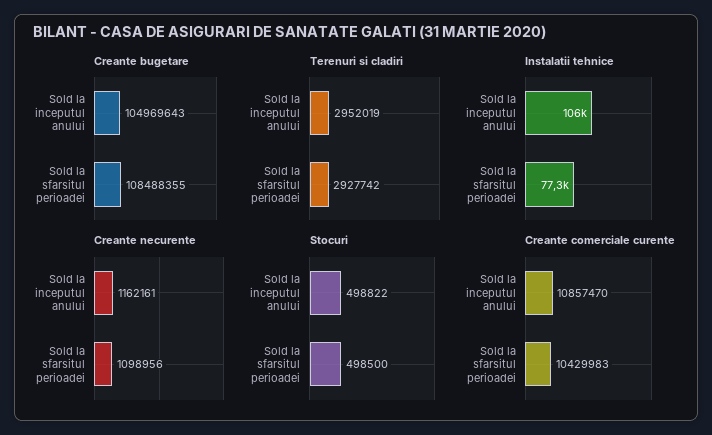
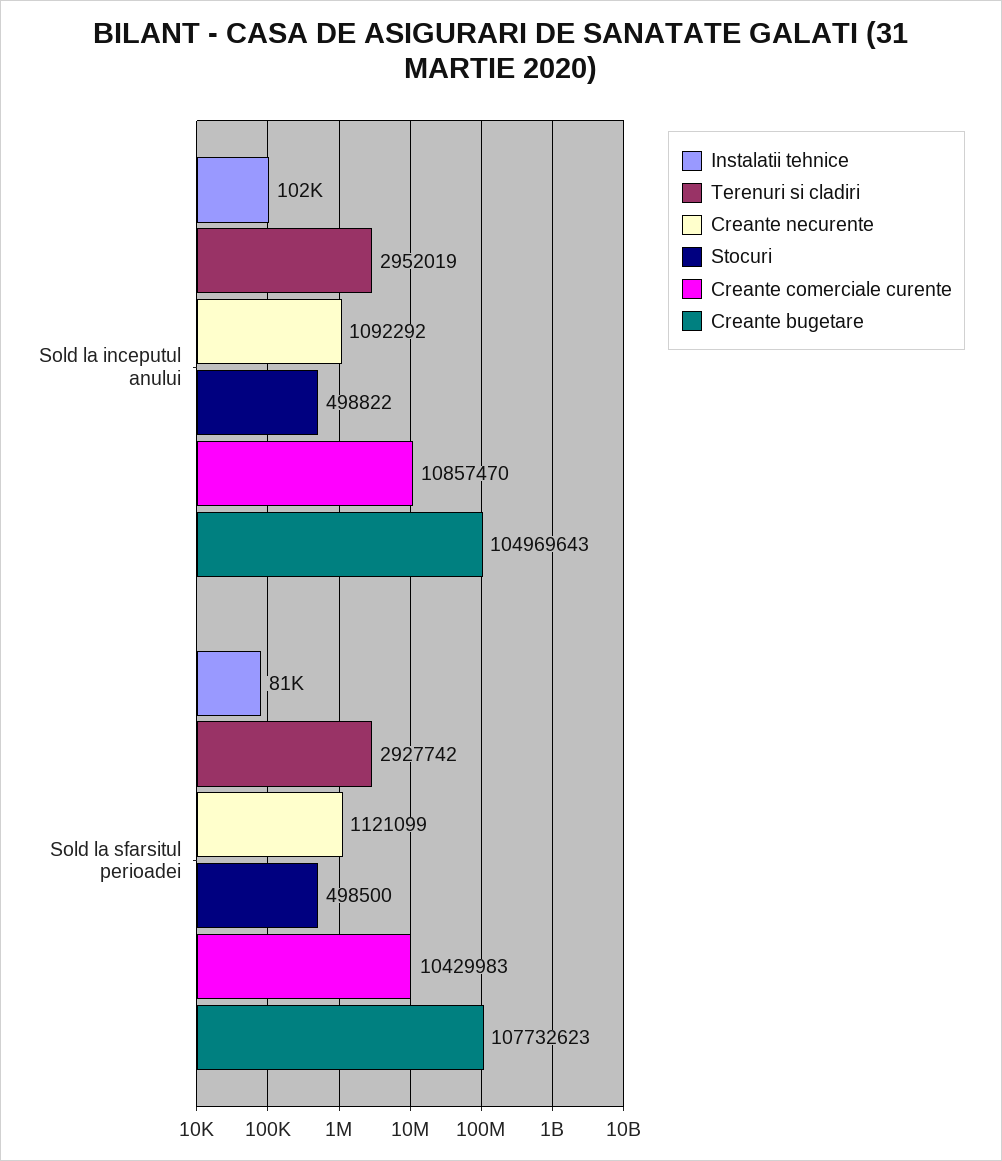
  {
    "Creante bugetare": {
      "Sold la inceputul anului": 104969643,
-     "Sold la sfarsitul perioadei": 108488355
+     "Sold la sfarsitul perioadei": 107732623
    },
    "Terenuri si cladiri": {
      "Sold la inceputul anului": 2952019,
      "Sold la sfarsitul perioadei": 2927742
    },
    "Instalatii tehnice": {
-     "Sold la inceputul anului": 106000,
+     "Sold la inceputul anului": 102000,
-     "Sold la sfarsitul perioadei": 77300
+     "Sold la sfarsitul perioadei": 81000
    },
    "Creante necurente": {
-     "Sold la inceputul anului": 1162161,
+     "Sold la inceputul anului": 1092292,
-     "Sold la sfarsitul perioadei": 1098956
+     "Sold la sfarsitul perioadei": 1121099
    },
    "Stocuri": {
      "Sold la inceputul anului": 498822,
      "Sold la sfarsitul perioadei": 498500
    },
    "Creante comerciale curente": {
      "Sold la inceputul anului": 10857470,
      "Sold la sfarsitul perioadei": 10429983
    }
  }

